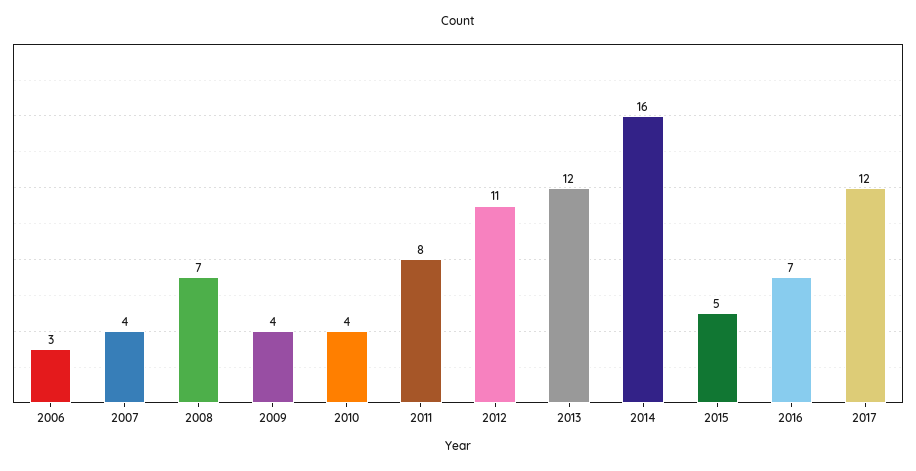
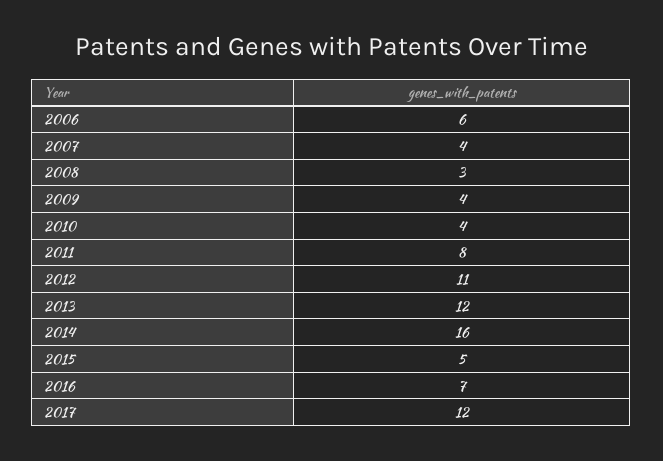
  {
-   "2006": 3,
+   "2006": 6,
    "2007": 4,
-   "2008": 7,
+   "2008": 3,
    "2009": 4,
    "2010": 4,
    "2011": 8,
    "2012": 11,
    "2013": 12,
    "2014": 16,
    "2015": 5,
    "2016": 7,
    "2017": 12
  }

